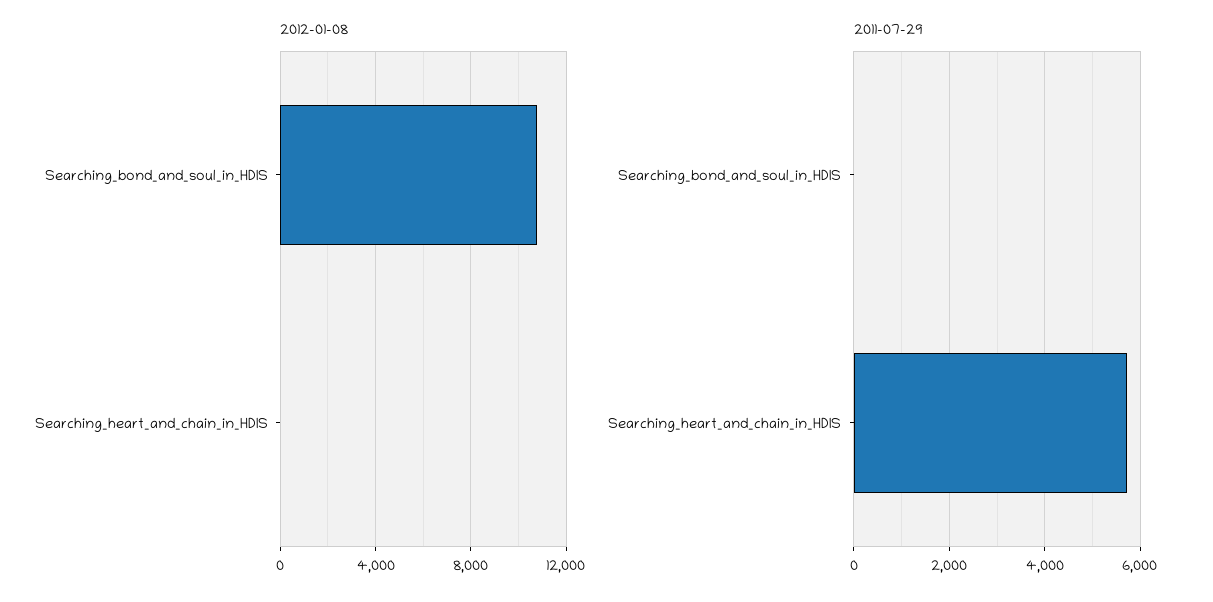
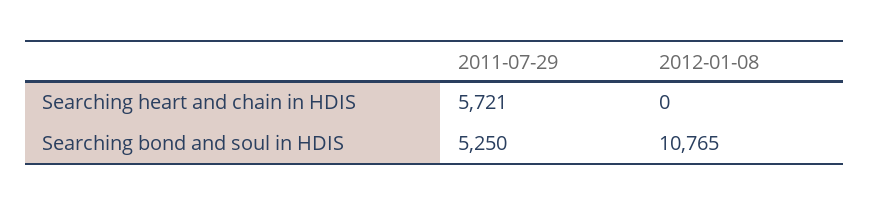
  {
    "2012-01-08": {
      "Searching_bond_and_soul_in_HDIS": 10765,
      "Searching_heart_and_chain_in_HDIS": 0
    },
    "2011-07-29": {
-     "Searching_bond_and_soul_in_HDIS": 0,
+     "Searching_bond_and_soul_in_HDIS": 5250,
      "Searching_heart_and_chain_in_HDIS": 5721
    }
  }

